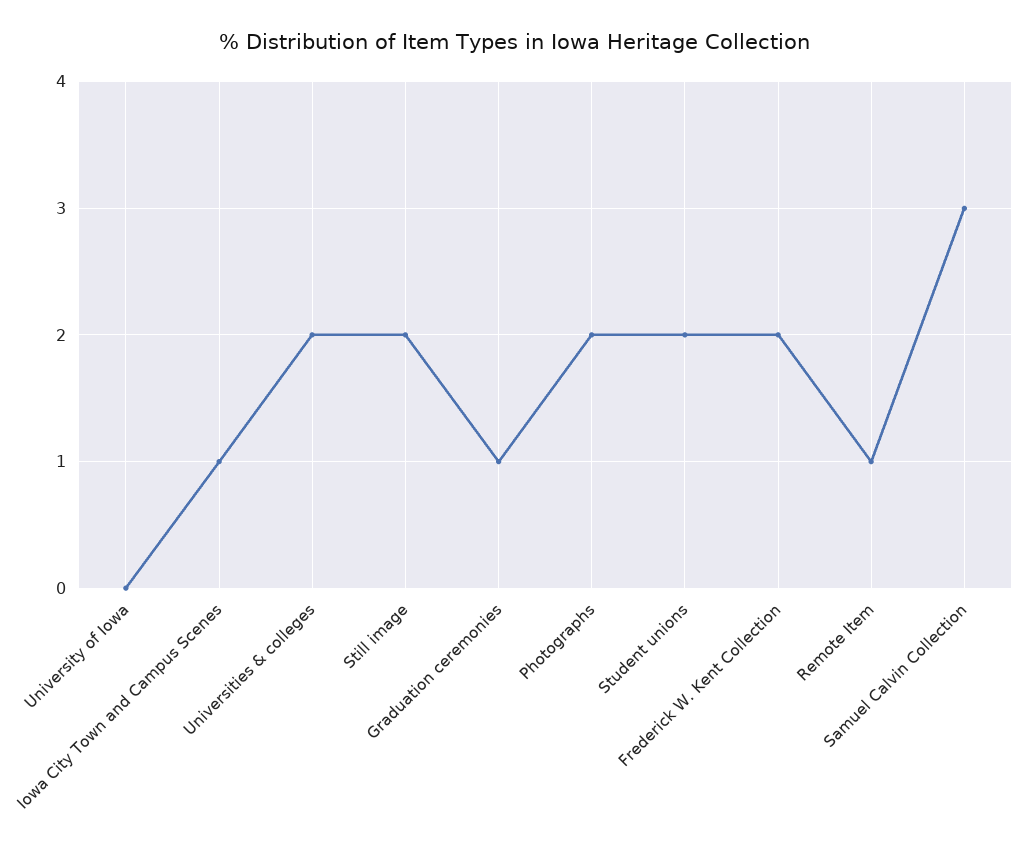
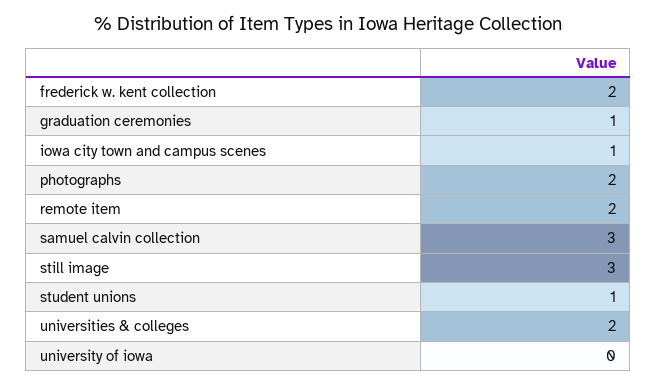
  {
    "University of Iowa": 0,
    "Iowa City Town and Campus Scenes": 1,
    "Universities & colleges": 2,
-   "Still image": 2,
+   "Still image": 3,
    "Graduation ceremonies": 1,
    "Photographs": 2,
-   "Student unions": 2,
+   "Student unions": 1,
    "Frederick W. Kent Collection": 2,
-   "Remote Item": 1,
+   "Remote Item": 2,
    "Samuel Calvin Collection": 3
  }

